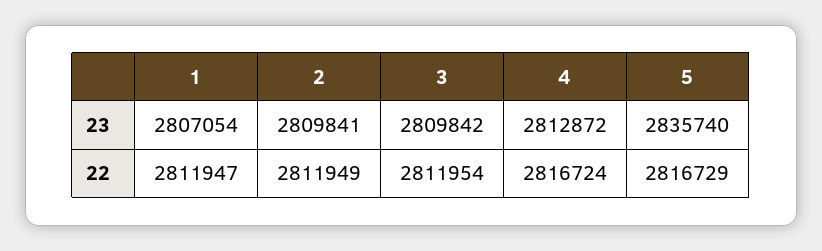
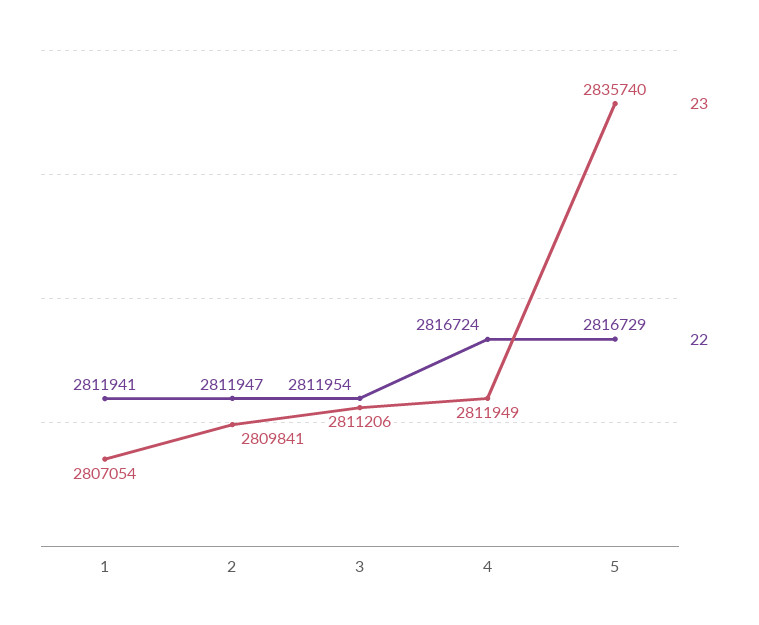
  {
    "23": {
      "1": 2807054,
      "2": 2809841,
-     "3": 2809842,
+     "3": 2811206,
-     "4": 2812872,
+     "4": 2811949,
      "5": 2835740
    },
    "22": {
-     "1": 2811947,
+     "1": 2811941,
-     "2": 2811949,
+     "2": 2811947,
      "3": 2811954,
      "4": 2816724,
      "5": 2816729
    }
  }

